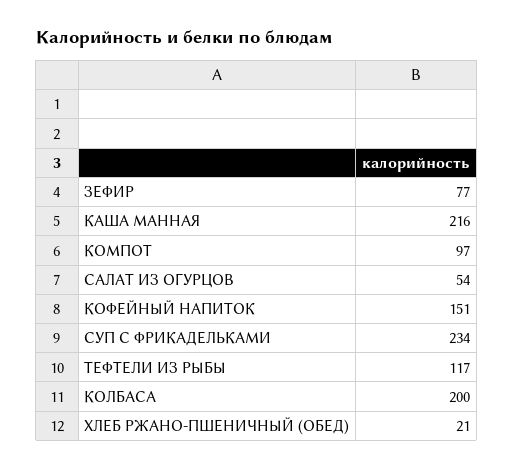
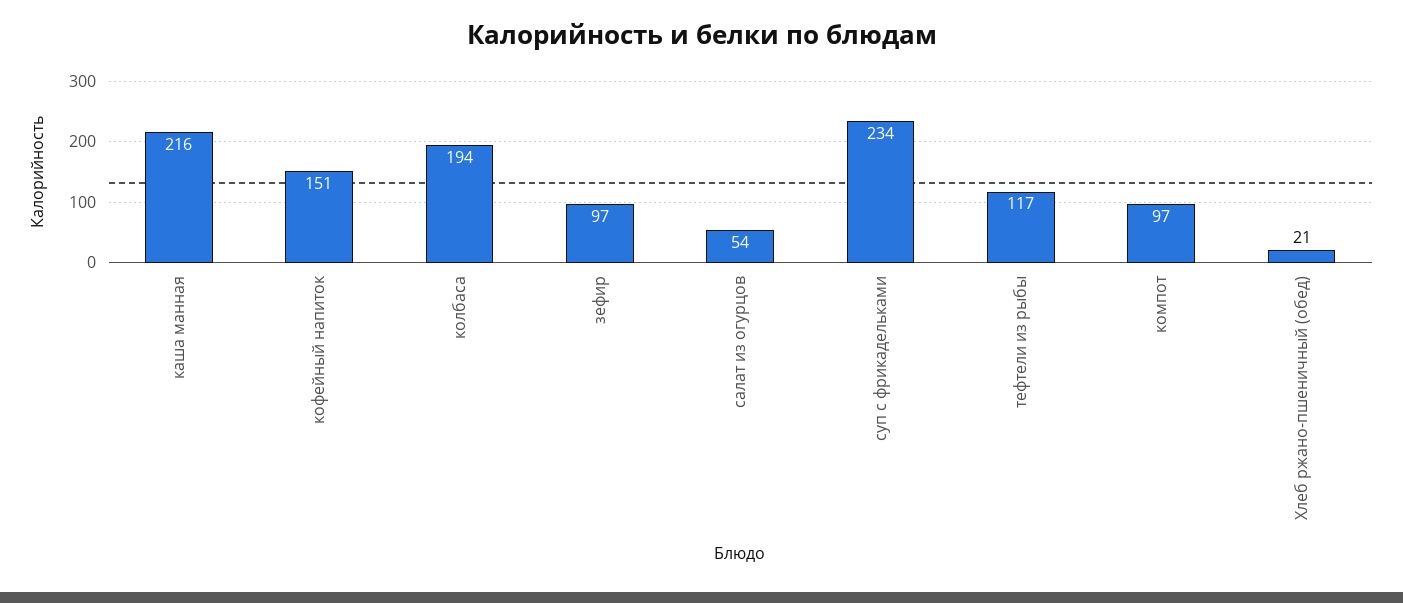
  {
-   "ЗЕФИР": 77,
+   "ЗЕФИР": 97,
    "КАША МАННАЯ": 216,
    "КОМПОТ": 97,
    "САЛАТ ИЗ ОГУРЦОВ": 54,
    "КОФЕЙНЫЙ НАПИТОК": 151,
    "СУП С ФРИКАДЕЛЬКАМИ": 234,
    "ТЕФТЕЛИ ИЗ РЫБЫ": 117,
-   "КОЛБАСА": 200,
+   "КОЛБАСА": 194,
    "ХЛЕБ РЖАНО-ПШЕНИЧНЫЙ (ОБЕД)": 21
  }

